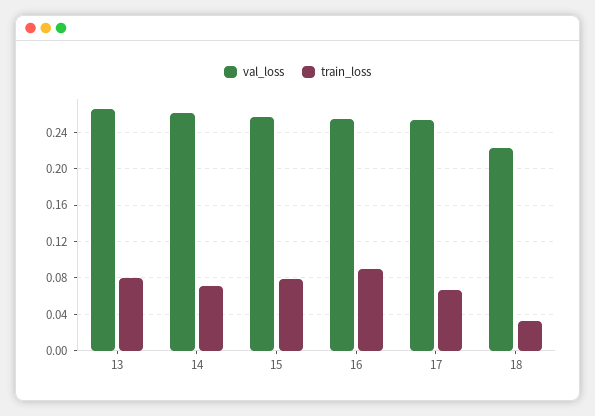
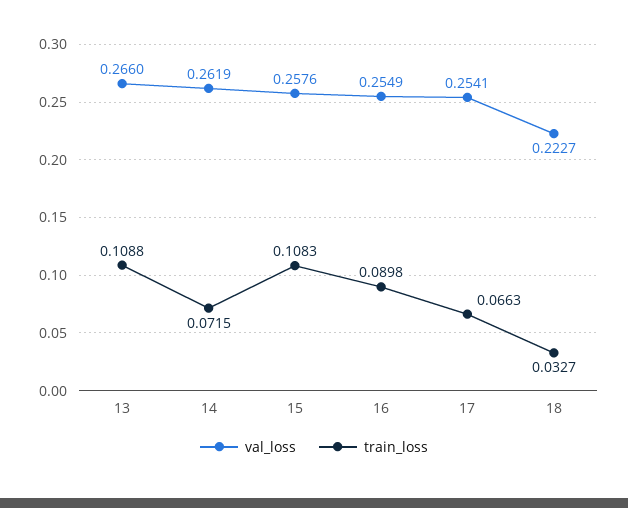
  {
    "val_loss": {
      "13": 0.266,
      "14": 0.2619,
      "15": 0.2576,
      "16": 0.2549,
      "17": 0.2541,
      "18": 0.2227
    },
    "train_loss": {
-     "13": 0.08,
+     "13": 0.1088,
      "14": 0.0715,
-     "15": 0.08,
+     "15": 0.1083,
      "16": 0.0898,
      "17": 0.0663,
      "18": 0.0327
    }
  }

